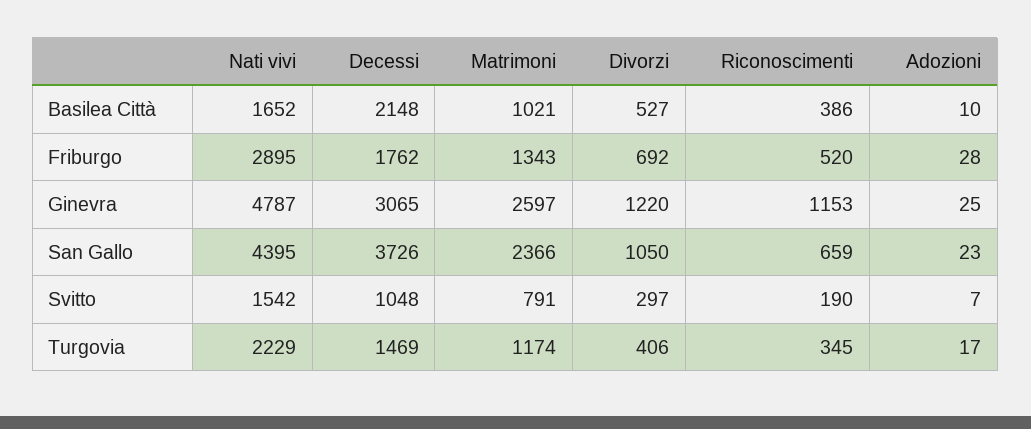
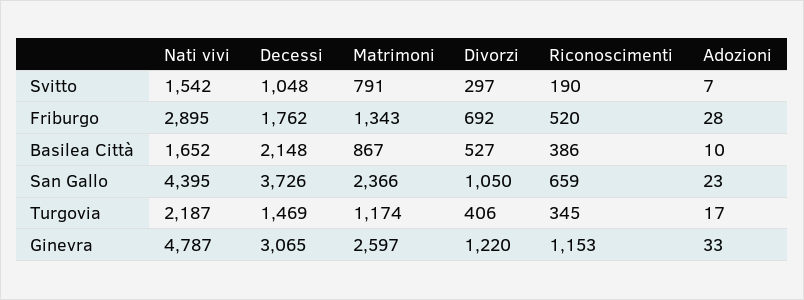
  {
    "Nati vivi": {
      "Basilea Città": 1652,
      "Friburgo": 2895,
      "Ginevra": 4787,
      "San Gallo": 4395,
      "Svitto": 1542,
-     "Turgovia": 2229
+     "Turgovia": 2187
    },
    "Decessi": {
      "Basilea Città": 2148,
      "Friburgo": 1762,
      "Ginevra": 3065,
      "San Gallo": 3726,
      "Svitto": 1048,
      "Turgovia": 1469
    },
    "Matrimoni": {
-     "Basilea Città": 1021,
+     "Basilea Città": 867,
      "Friburgo": 1343,
      "Ginevra": 2597,
      "San Gallo": 2366,
      "Svitto": 791,
      "Turgovia": 1174
    },
    "Divorzi": {
      "Basilea Città": 527,
      "Friburgo": 692,
      "Ginevra": 1220,
      "San Gallo": 1050,
      "Svitto": 297,
      "Turgovia": 406
    },
    "Riconoscimenti": {
      "Basilea Città": 386,
      "Friburgo": 520,
      "Ginevra": 1153,
      "San Gallo": 659,
      "Svitto": 190,
      "Turgovia": 345
    },
    "Adozioni": {
      "Basilea Città": 10,
      "Friburgo": 28,
-     "Ginevra": 25,
+     "Ginevra": 33,
      "San Gallo": 23,
      "Svitto": 7,
      "Turgovia": 17
    }
  }

